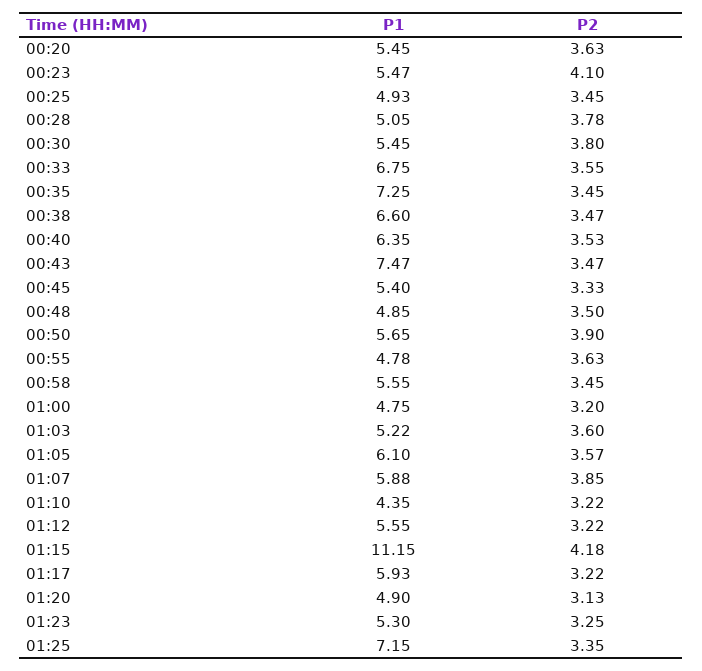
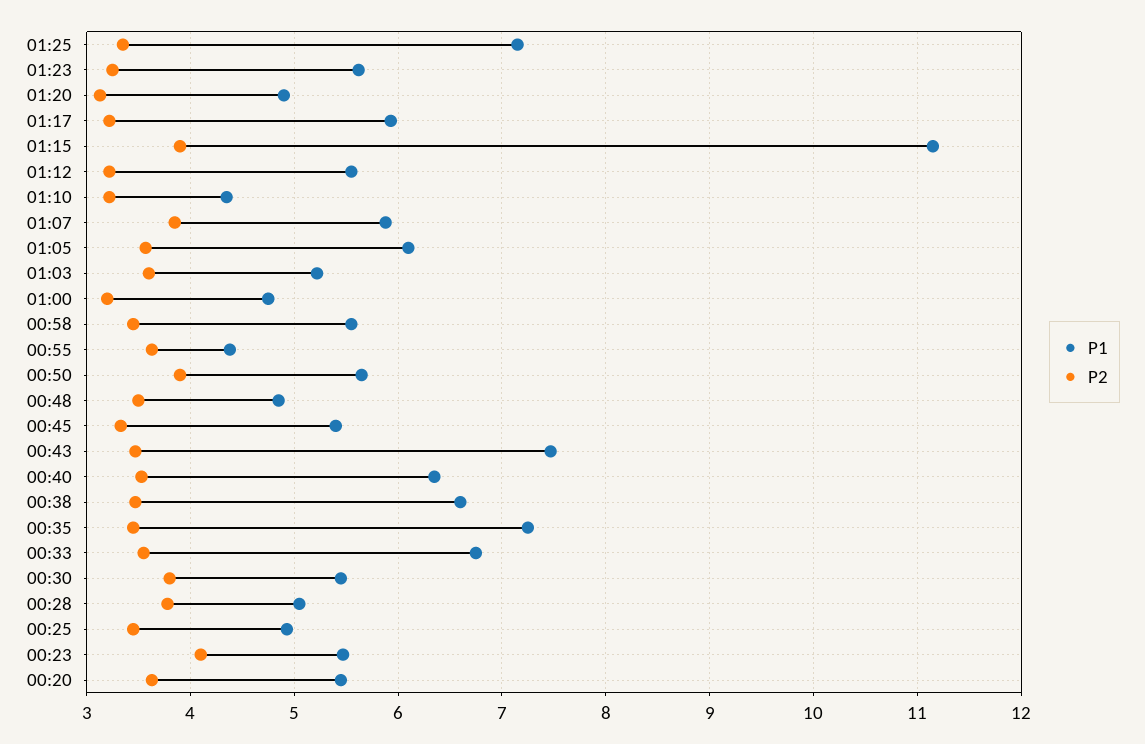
  {
    "P1": {
      "00:20": 5.45,
      "00:23": 5.47,
      "00:25": 4.93,
      "00:28": 5.05,
      "00:30": 5.45,
      "00:33": 6.75,
      "00:35": 7.25,
      "00:38": 6.6,
      "00:40": 6.35,
      "00:43": 7.47,
      "00:45": 5.4,
      "00:48": 4.85,
      "00:50": 5.65,
-     "00:55": 4.78,
+     "00:55": 4.4,
      "00:58": 5.55,
      "01:00": 4.75,
      "01:03": 5.22,
      "01:05": 6.1,
      "01:07": 5.88,
      "01:10": 4.35,
      "01:12": 5.55,
      "01:15": 11.15,
      "01:17": 5.93,
      "01:20": 4.9,
-     "01:23": 5.3,
+     "01:23": 5.6,
      "01:25": 7.15
    },
    "P2": {
      "00:20": 3.63,
      "00:23": 4.1,
      "00:25": 3.45,
      "00:28": 3.78,
      "00:30": 3.8,
      "00:33": 3.55,
      "00:35": 3.45,
      "00:38": 3.47,
      "00:40": 3.53,
      "00:43": 3.47,
      "00:45": 3.33,
      "00:48": 3.5,
      "00:50": 3.9,
      "00:55": 3.63,
      "00:58": 3.45,
      "01:00": 3.2,
      "01:03": 3.6,
      "01:05": 3.57,
      "01:07": 3.85,
      "01:10": 3.22,
      "01:12": 3.22,
-     "01:15": 4.18,
+     "01:15": 3.9,
      "01:17": 3.22,
      "01:20": 3.13,
      "01:23": 3.25,
      "01:25": 3.35
    }
  }

